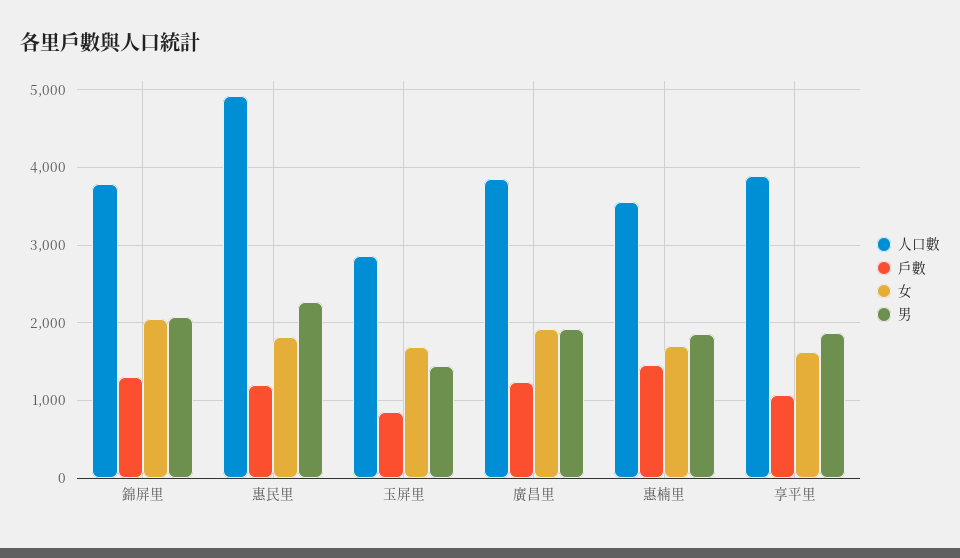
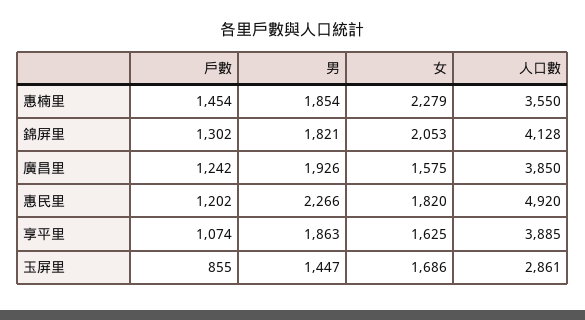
  {
    "人口數": {
-     "錦屏里": 3800,
+     "錦屏里": 4128,
      "惠民里": 4920,
      "玉屏里": 2861,
      "廣昌里": 3850,
      "惠楠里": 3550,
      "享平里": 3885
    },
    "戶數": {
      "錦屏里": 1302,
      "惠民里": 1202,
      "玉屏里": 855,
      "廣昌里": 1242,
      "惠楠里": 1454,
      "享平里": 1074
    },
    "女": {
      "錦屏里": 2053,
      "惠民里": 1820,
      "玉屏里": 1686,
-     "廣昌里": 1900,
+     "廣昌里": 1575,
-     "惠楠里": 1700,
+     "惠楠里": 2279,
      "享平里": 1625
    },
    "男": {
-     "錦屏里": 2100,
+     "錦屏里": 1821,
      "惠民里": 2266,
      "玉屏里": 1447,
      "廣昌里": 1926,
      "惠楠里": 1854,
      "享平里": 1863
    }
  }

